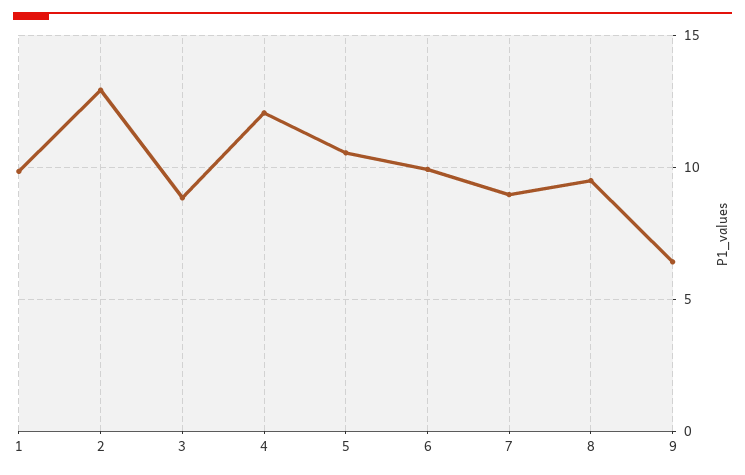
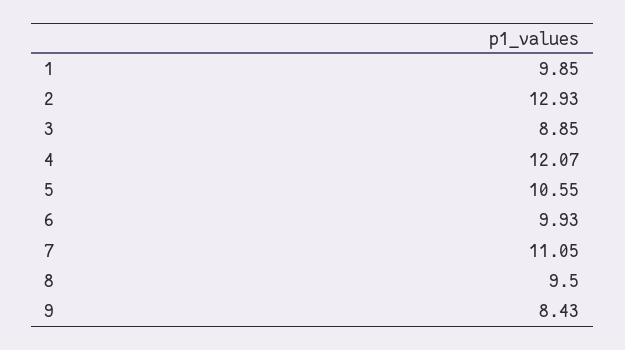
  {
    "1": 9.85,
    "2": 12.93,
    "3": 8.85,
    "4": 12.07,
    "5": 10.55,
    "6": 9.93,
-   "7": 9,
+   "7": 11.05,
    "8": 9.5,
-   "9": 6.5
+   "9": 8.43
  }

